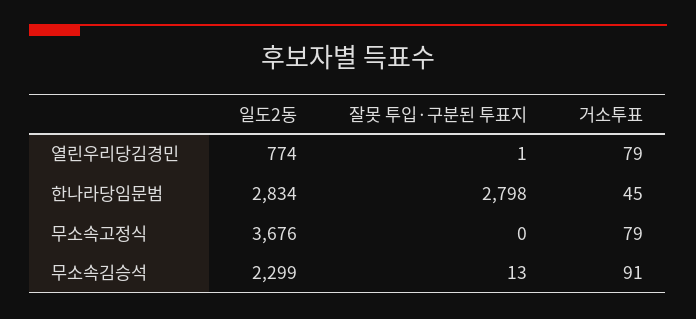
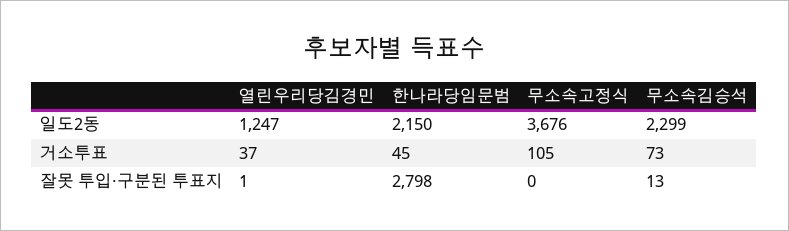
  {
    "일도2동": {
-     "열린우리당김경민": 774,
+     "열린우리당김경민": 1247,
-     "한나라당임문범": 2834,
+     "한나라당임문범": 2150,
      "무소속고정식": 3676,
      "무소속김승석": 2299
    },
    "잘못 투입·구분된 투표지": {
      "열린우리당김경민": 1,
      "한나라당임문범": 2798,
      "무소속고정식": 0,
      "무소속김승석": 13
    },
    "거소투표": {
-     "열린우리당김경민": 79,
+     "열린우리당김경민": 37,
      "한나라당임문범": 45,
-     "무소속고정식": 79,
+     "무소속고정식": 105,
-     "무소속김승석": 91
+     "무소속김승석": 73
    }
  }

